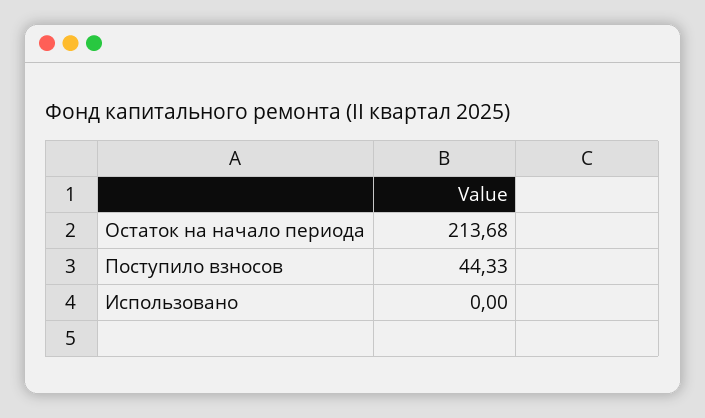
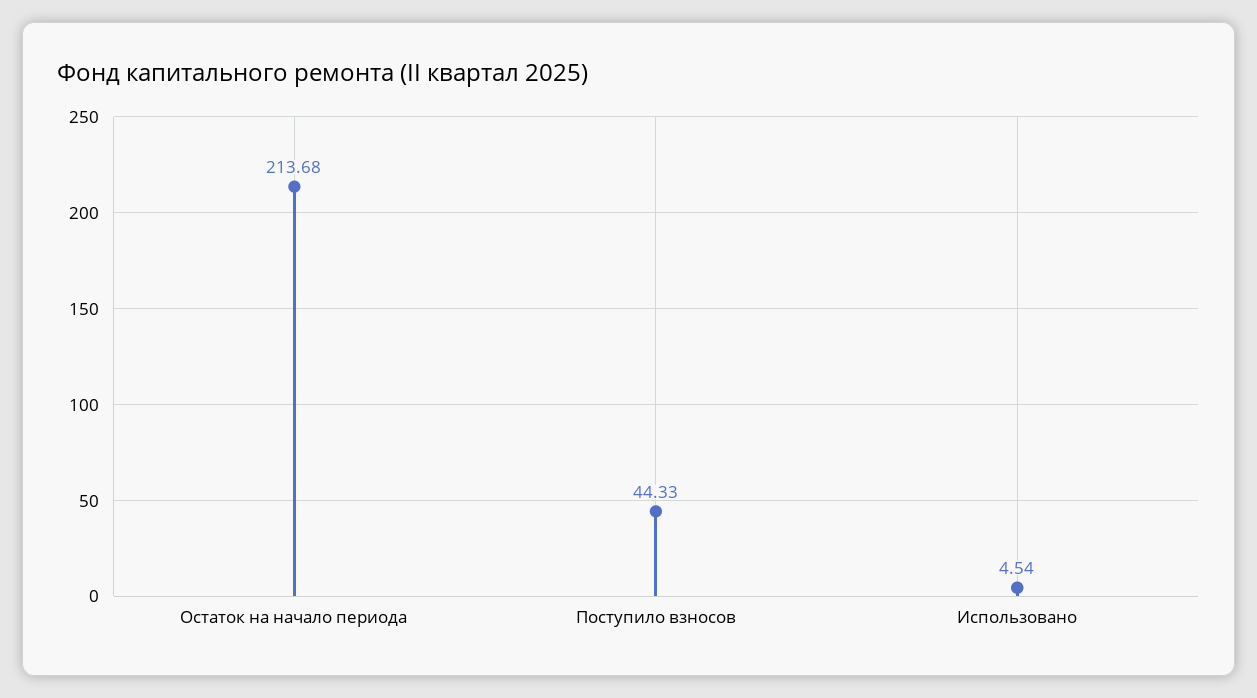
  {
    "Остаток на начало периода": 213.68,
    "Поступило взносов": 44.33,
-   "Использовано": 0
+   "Использовано": 4.54
  }

